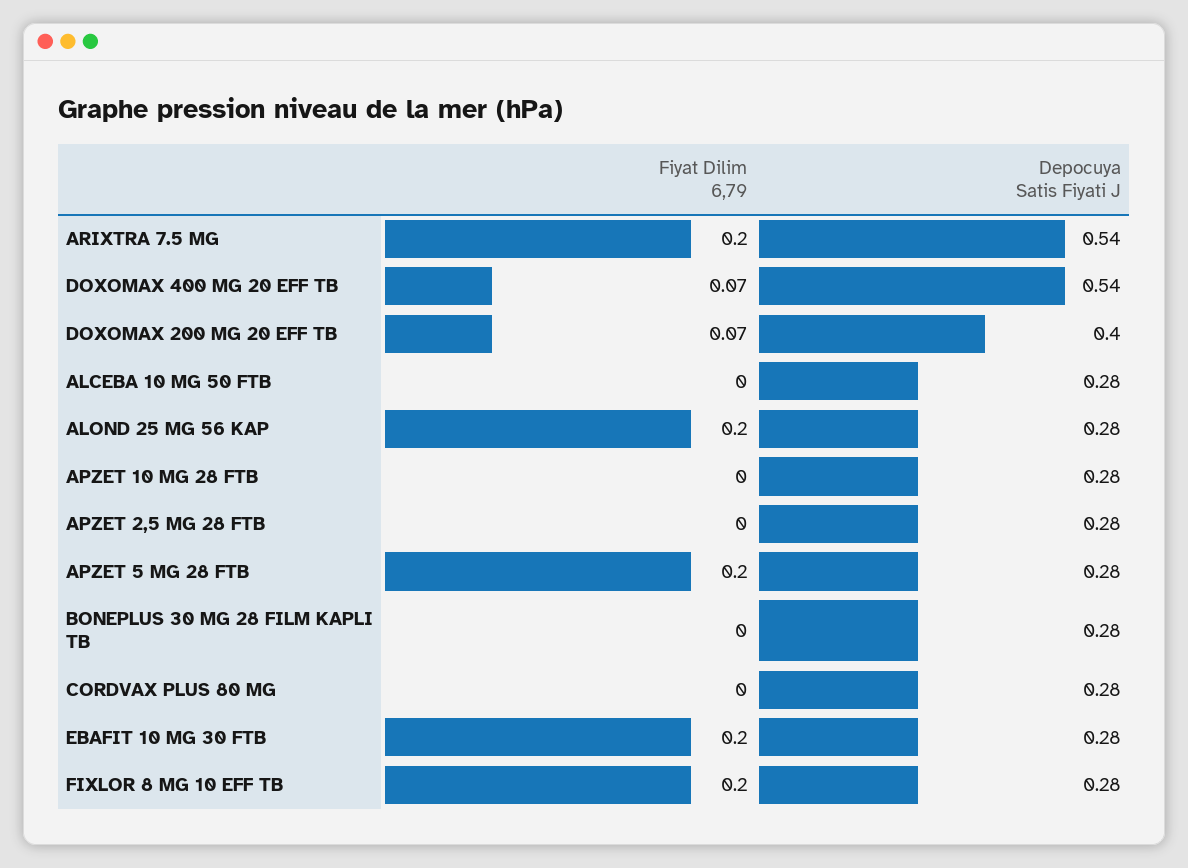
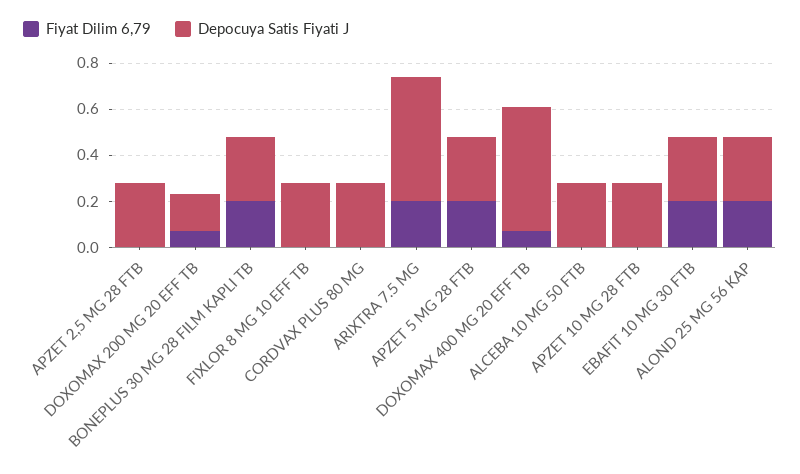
  {
    "Fiyat Dilim 6,79": {
      "ARIXTRA 7.5 MG": 0.2,
      "DOXOMAX 400 MG 20 EFF TB": 0.07,
      "DOXOMAX 200 MG 20 EFF TB": 0.07,
      "ALCEBA 10 MG 50 FTB": 0,
      "ALOND 25 MG 56 KAP": 0.2,
      "APZET 10 MG 28 FTB": 0,
      "APZET 2,5 MG 28 FTB": 0,
      "APZET 5 MG 28 FTB": 0.2,
-     "BONEPLUS 30 MG 28 FILM KAPLI TB": 0,
+     "BONEPLUS 30 MG 28 FILM KAPLI TB": 0.2,
      "CORDVAX PLUS 80 MG": 0,
      "EBAFIT 10 MG 30 FTB": 0.2,
-     "FIXLOR 8 MG 10 EFF TB": 0.2
+     "FIXLOR 8 MG 10 EFF TB": 0
    },
    "Depocuya Satis Fiyati J": {
      "ARIXTRA 7.5 MG": 0.54,
      "DOXOMAX 400 MG 20 EFF TB": 0.54,
-     "DOXOMAX 200 MG 20 EFF TB": 0.4,
+     "DOXOMAX 200 MG 20 EFF TB": 0.15,
      "ALCEBA 10 MG 50 FTB": 0.28,
      "ALOND 25 MG 56 KAP": 0.28,
      "APZET 10 MG 28 FTB": 0.28,
      "APZET 2,5 MG 28 FTB": 0.28,
      "APZET 5 MG 28 FTB": 0.28,
      "BONEPLUS 30 MG 28 FILM KAPLI TB": 0.28,
      "CORDVAX PLUS 80 MG": 0.28,
      "EBAFIT 10 MG 30 FTB": 0.28,
      "FIXLOR 8 MG 10 EFF TB": 0.28
    }
  }

